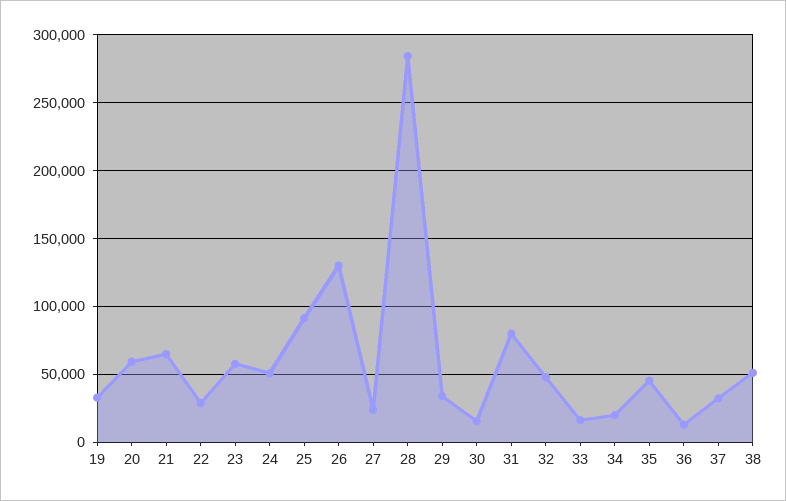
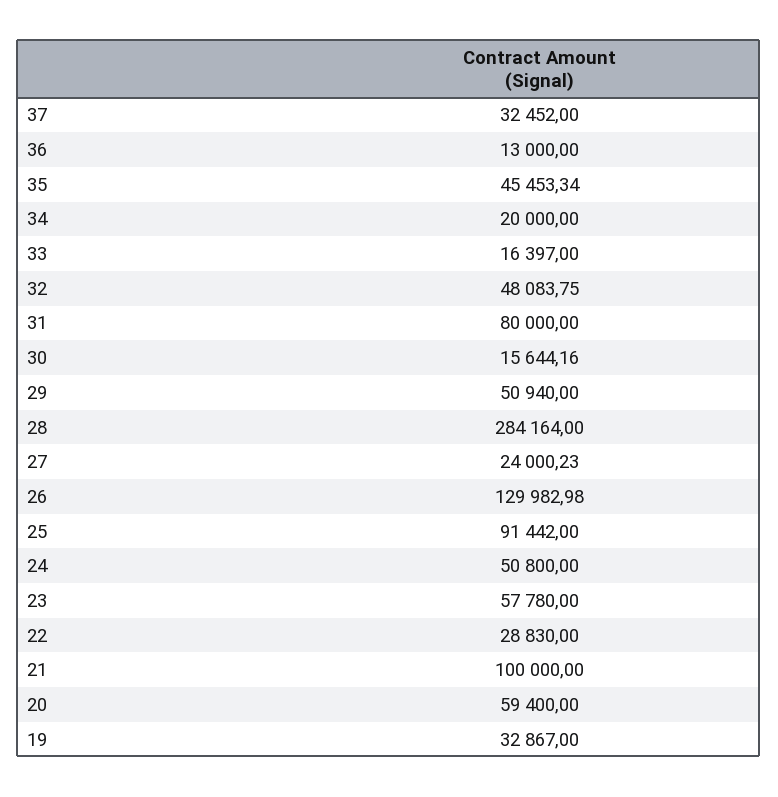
  {
    "19": 32867,
    "20": 59400,
-   "21": 65000,
+   "21": 100000,
    "22": 28830,
    "23": 57780,
    "24": 50800,
    "25": 91442,
    "26": 129982.98,
    "27": 24000.23,
    "28": 284164,
-   "29": 35000,
+   "29": 50940,
    "30": 15644.16,
    "31": 80000,
    "32": 48083.75,
    "33": 16397,
    "34": 20000,
    "35": 45453.34,
    "36": 13000,
-   "37": 32452,
+   "37": 32452
-   "38": 50000
  }

